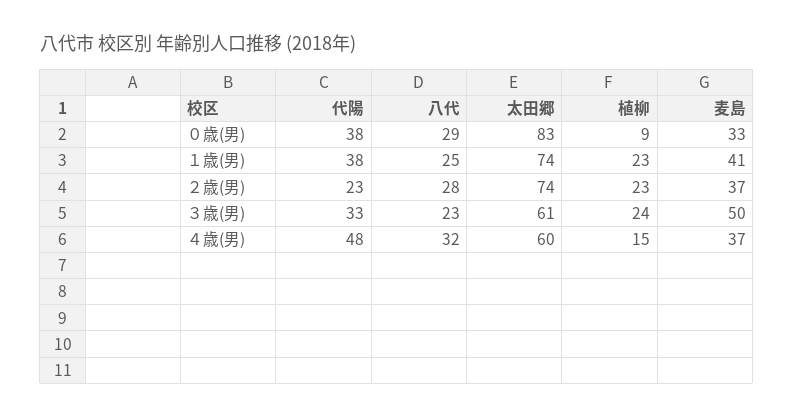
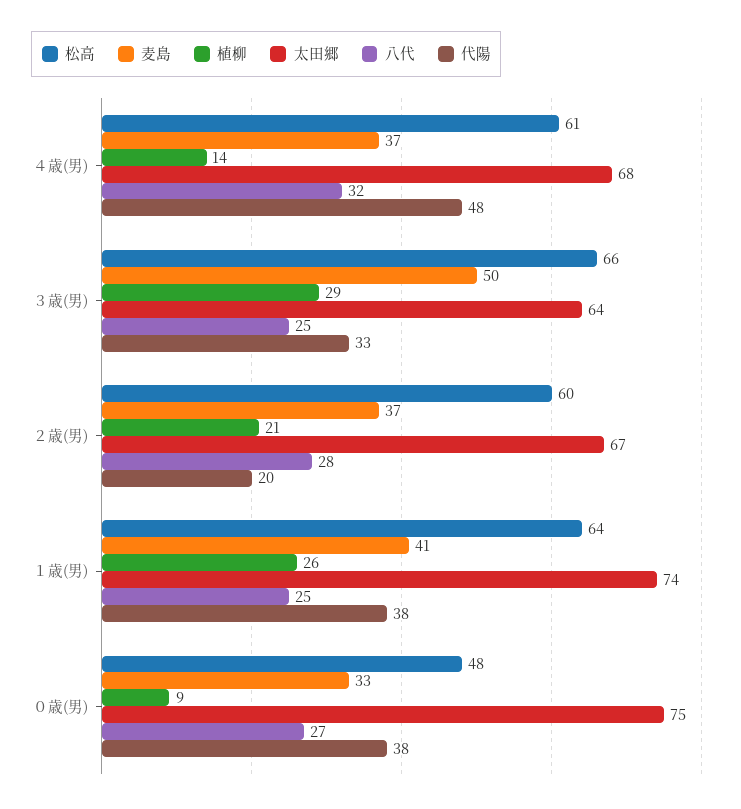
  {
    "代陽": {
      "０歳(男)": 38,
      "１歳(男)": 38,
-     "２歳(男)": 23,
+     "２歳(男)": 20,
      "３歳(男)": 33,
      "４歳(男)": 48
    },
    "八代": {
-     "０歳(男)": 29,
+     "０歳(男)": 27,
      "１歳(男)": 25,
      "２歳(男)": 28,
-     "３歳(男)": 23,
+     "３歳(男)": 25,
      "４歳(男)": 32
    },
    "太田郷": {
-     "０歳(男)": 83,
+     "０歳(男)": 75,
      "１歳(男)": 74,
-     "２歳(男)": 74,
+     "２歳(男)": 67,
-     "３歳(男)": 61,
+     "３歳(男)": 64,
-     "４歳(男)": 60
+     "４歳(男)": 68
    },
    "植柳": {
      "０歳(男)": 9,
-     "１歳(男)": 23,
+     "１歳(男)": 26,
-     "２歳(男)": 23,
+     "２歳(男)": 21,
-     "３歳(男)": 24,
+     "３歳(男)": 29,
-     "４歳(男)": 15
+     "４歳(男)": 14
    },
    "麦島": {
      "０歳(男)": 33,
      "１歳(男)": 41,
      "２歳(男)": 37,
      "３歳(男)": 50,
      "４歳(男)": 37
-   }
+   },
+   "松高": {
+     "４歳(男)": 61,
+     "３歳(男)": 66,
+     "２歳(男)": 60,
+     "１歳(男)": 64,
+     "０歳(男)": 48
+   }
  }

